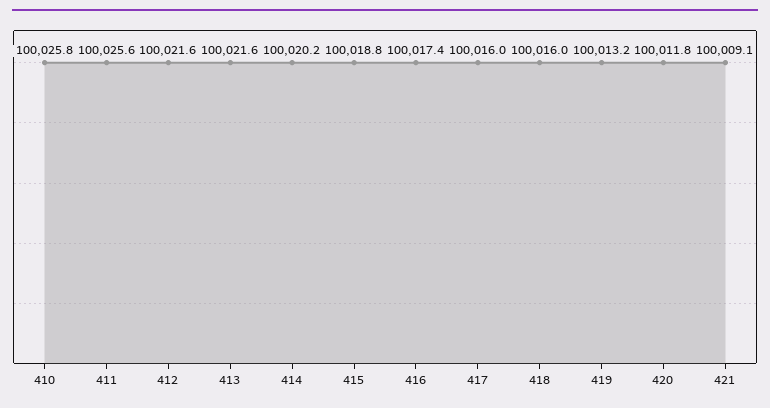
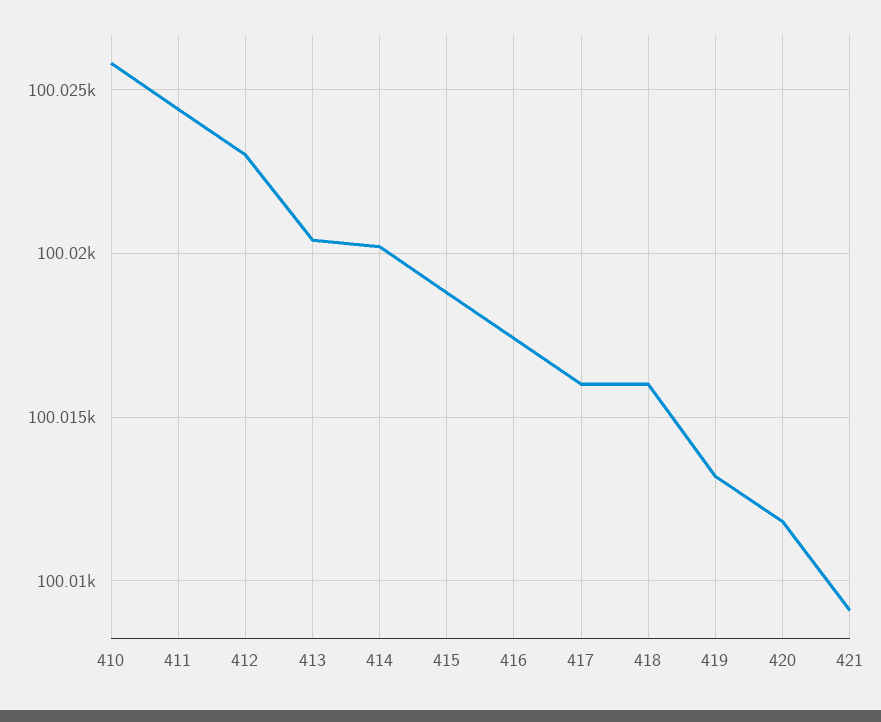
  {
    "410": 100025.8,
-   "411": 100025.6,
+   "411": 100024.5,
-   "412": 100021.6,
+   "412": 100023,
-   "413": 100021.6,
+   "413": 100020.5,
    "414": 100020.2,
    "415": 100018.8,
    "416": 100017.4,
    "417": 100016,
    "418": 100016,
    "419": 100013.2,
    "420": 100011.8,
    "421": 100009.1
  }

